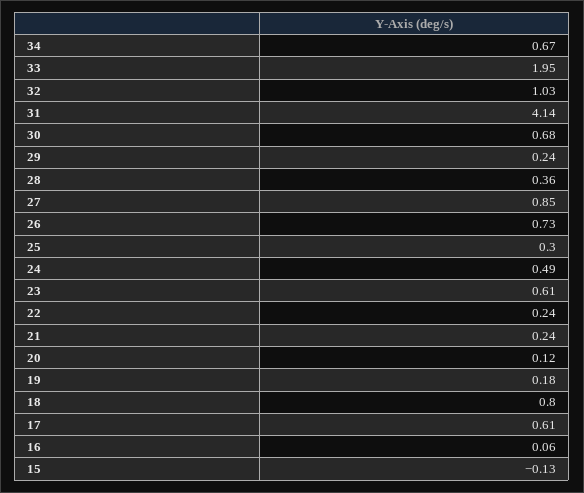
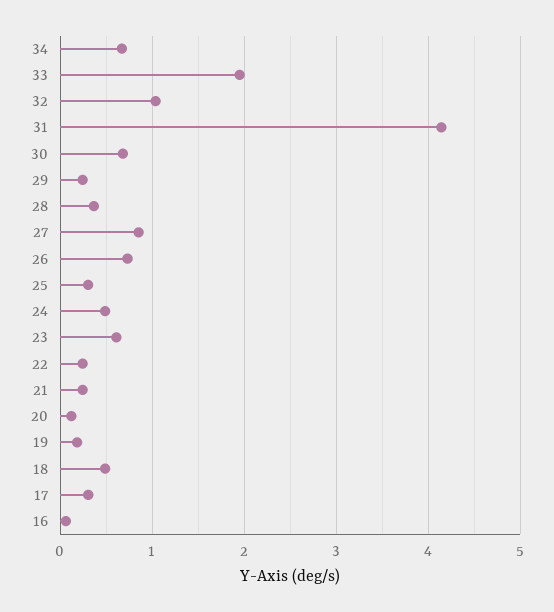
  {
    "34": 0.67,
    "33": 1.95,
    "32": 1.03,
    "31": 4.14,
    "30": 0.68,
    "29": 0.24,
    "28": 0.36,
    "27": 0.85,
    "26": 0.73,
    "25": 0.3,
    "24": 0.49,
    "23": 0.61,
    "22": 0.24,
    "21": 0.24,
    "20": 0.12,
    "19": 0.18,
-   "18": 0.8,
+   "18": 0.5,
-   "17": 0.61,
+   "17": 0.3,
-   "16": 0.06,
+   "16": 0.06
-   "15": -0.13
  }

